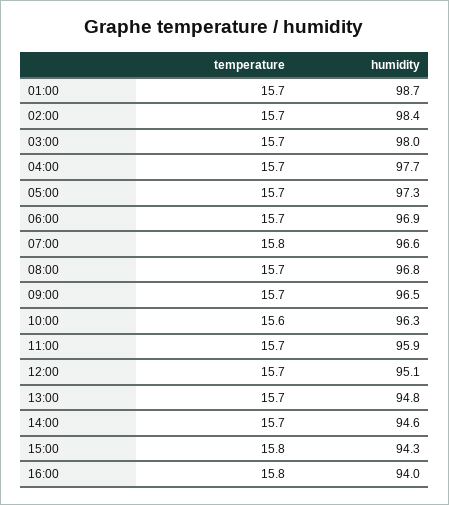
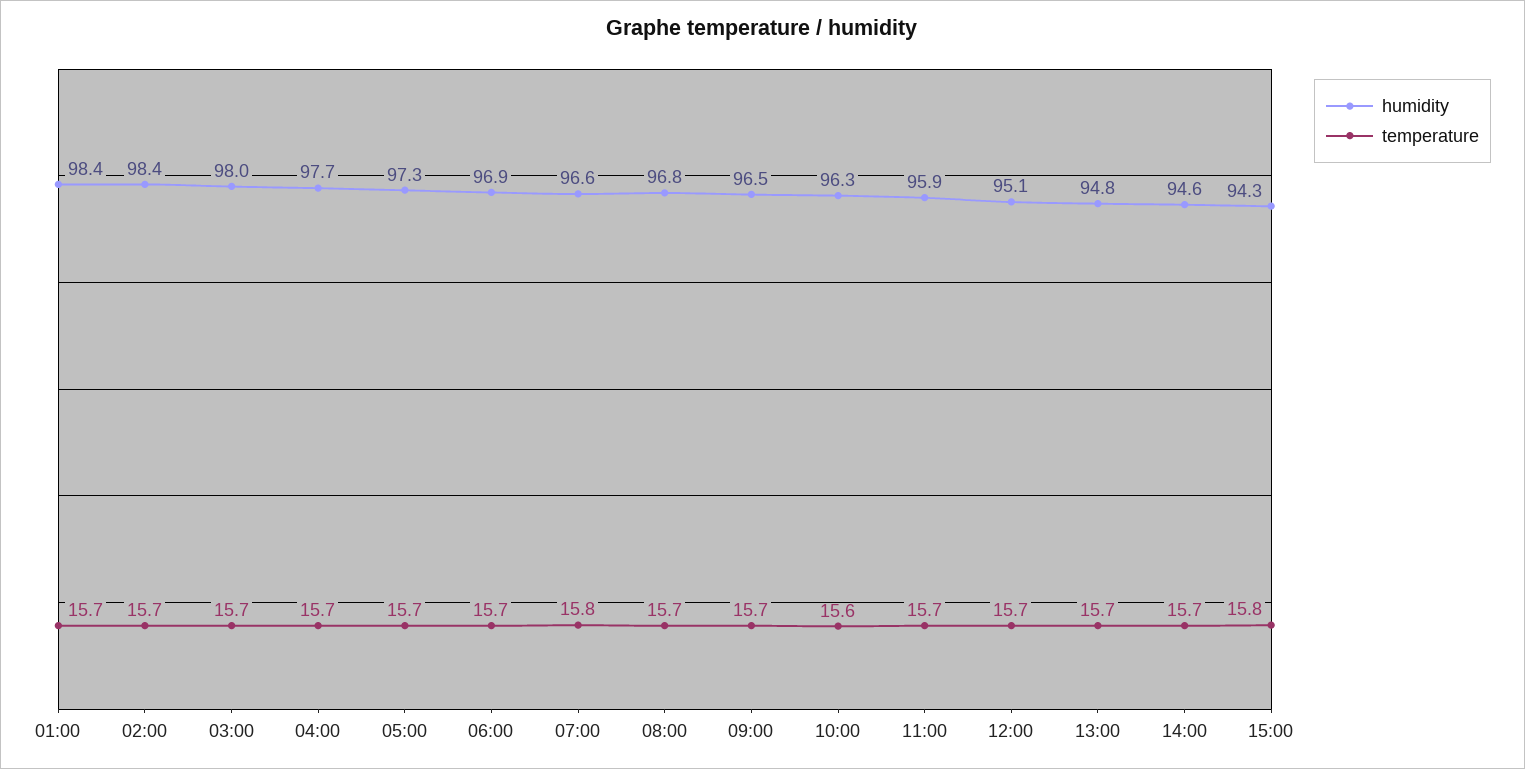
  {
    "temperature": {
      "01:00": 15.7,
      "02:00": 15.7,
      "03:00": 15.7,
      "04:00": 15.7,
      "05:00": 15.7,
      "06:00": 15.7,
      "07:00": 15.8,
      "08:00": 15.7,
      "09:00": 15.7,
      "10:00": 15.6,
      "11:00": 15.7,
      "12:00": 15.7,
      "13:00": 15.7,
      "14:00": 15.7,
-     "15:00": 15.8,
+     "15:00": 15.8
-     "16:00": 15.8
    },
    "humidity": {
-     "01:00": 98.7,
+     "01:00": 98.4,
      "02:00": 98.4,
      "03:00": 98,
      "04:00": 97.7,
      "05:00": 97.3,
      "06:00": 96.9,
      "07:00": 96.6,
      "08:00": 96.8,
      "09:00": 96.5,
      "10:00": 96.3,
      "11:00": 95.9,
      "12:00": 95.1,
      "13:00": 94.8,
      "14:00": 94.6,
-     "15:00": 94.3,
+     "15:00": 94.3
-     "16:00": 94
    }
  }

